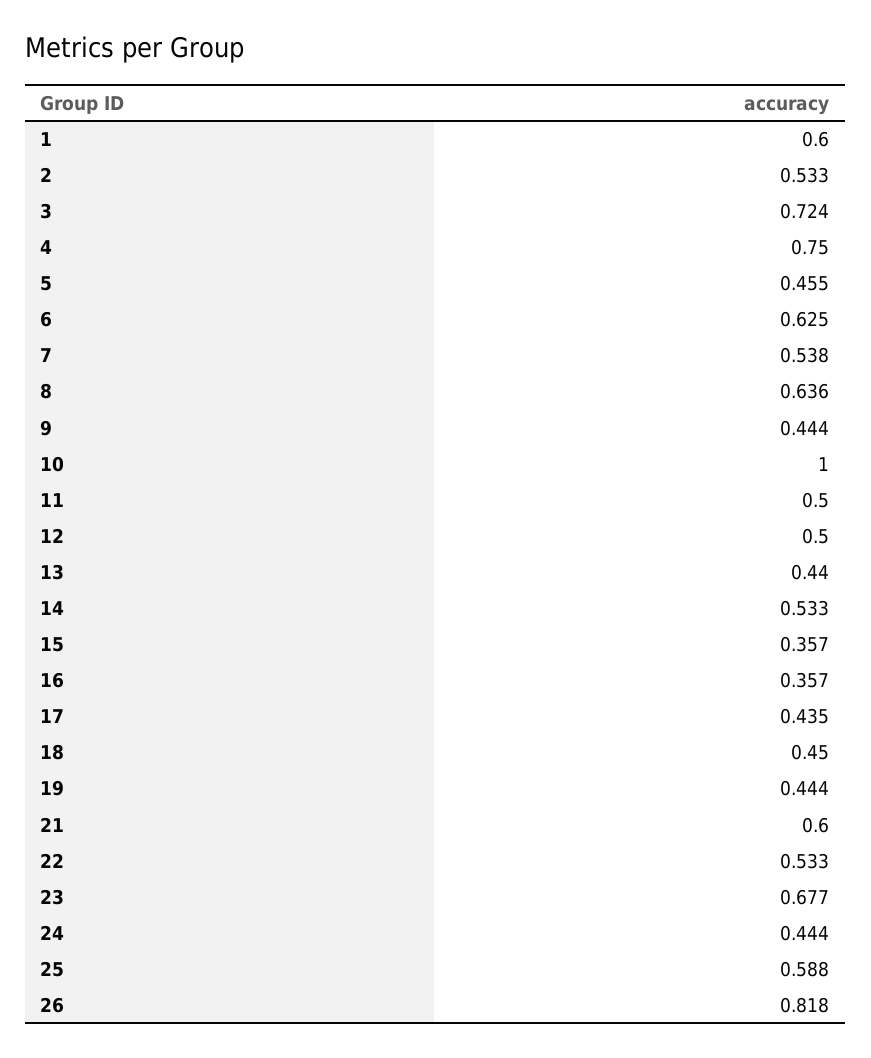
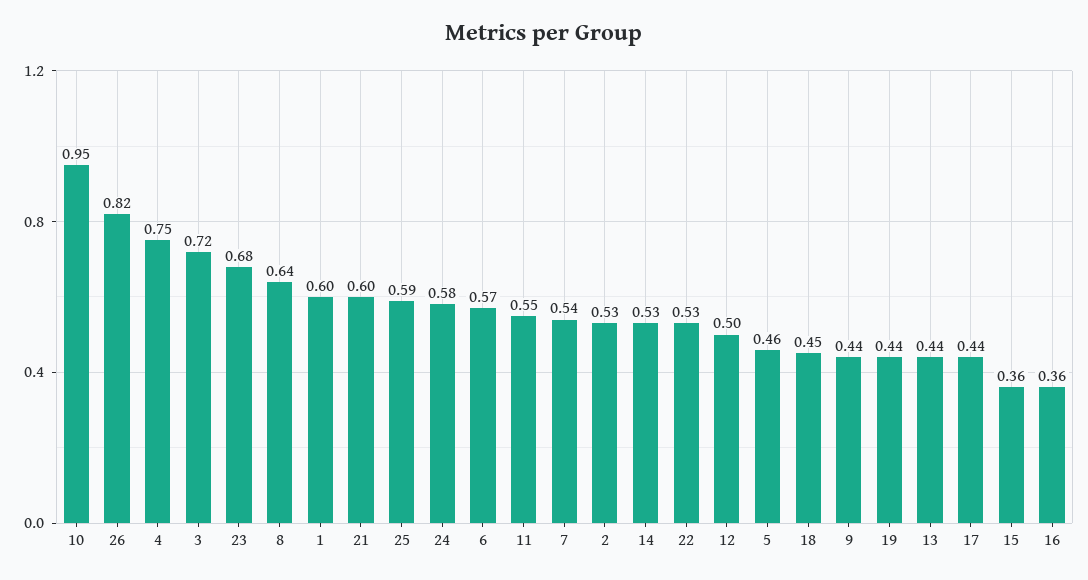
  {
    "1": 0.6,
    "2": 0.533,
    "3": 0.724,
    "4": 0.75,
    "5": 0.455,
-   "6": 0.625,
+   "6": 0.57,
    "7": 0.538,
    "8": 0.636,
    "9": 0.444,
-   "10": 1,
+   "10": 0.95,
-   "11": 0.5,
+   "11": 0.55,
    "12": 0.5,
    "13": 0.44,
    "14": 0.533,
    "15": 0.357,
    "16": 0.357,
    "17": 0.435,
    "18": 0.45,
    "19": 0.444,
    "21": 0.6,
    "22": 0.533,
    "23": 0.677,
-   "24": 0.444,
+   "24": 0.58,
    "25": 0.588,
    "26": 0.818
  }

